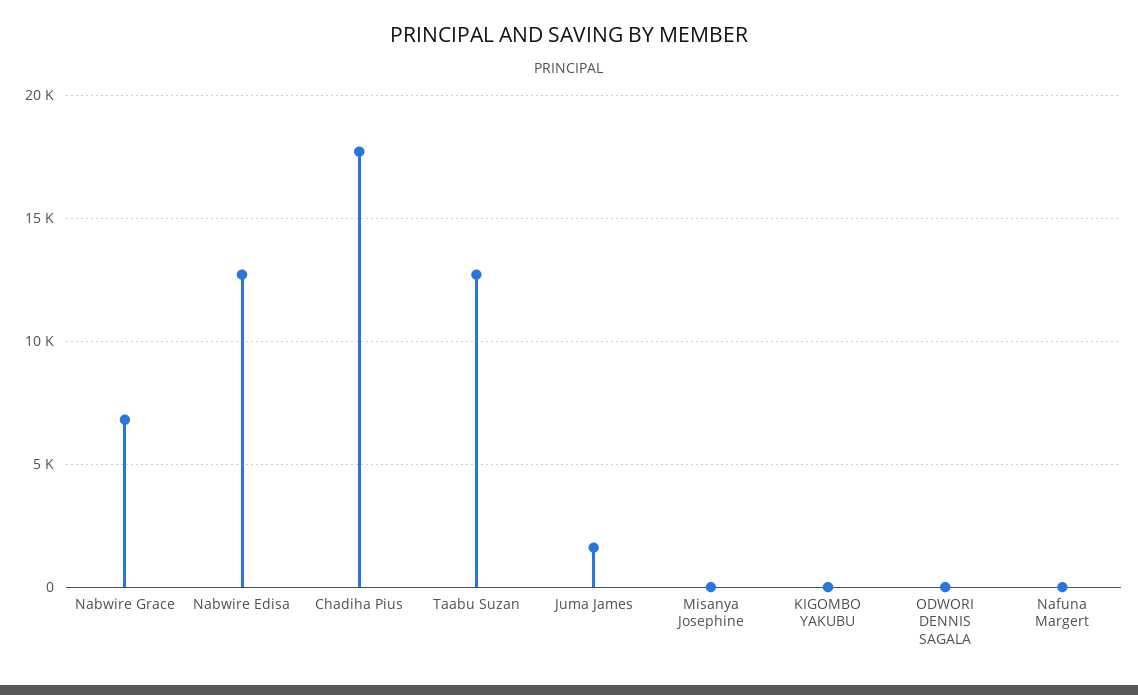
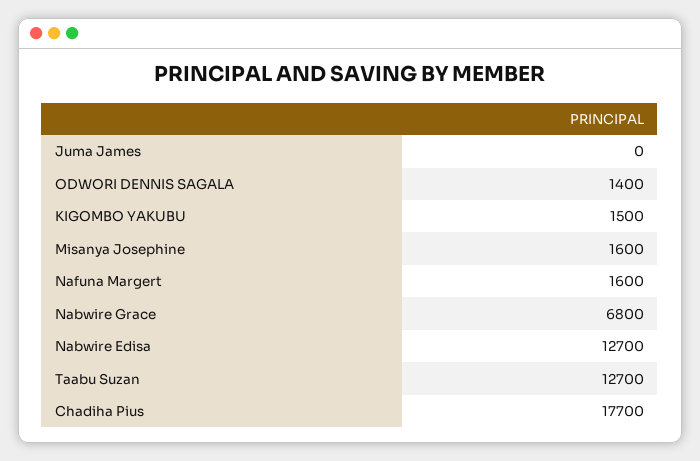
  {
    "Nabwire Grace": 6800,
    "Nabwire Edisa": 12700,
    "Chadiha Pius": 17700,
    "Taabu Suzan": 12700,
-   "Juma James": 1500,
+   "Juma James": 0,
-   "Misanya Josephine": 0,
+   "Misanya Josephine": 1600,
-   "KIGOMBO YAKUBU": 0,
+   "KIGOMBO YAKUBU": 1500,
-   "ODWORI DENNIS SAGALA": 0,
+   "ODWORI DENNIS SAGALA": 1400,
-   "Nafuna Margert": 0
+   "Nafuna Margert": 1600
  }

